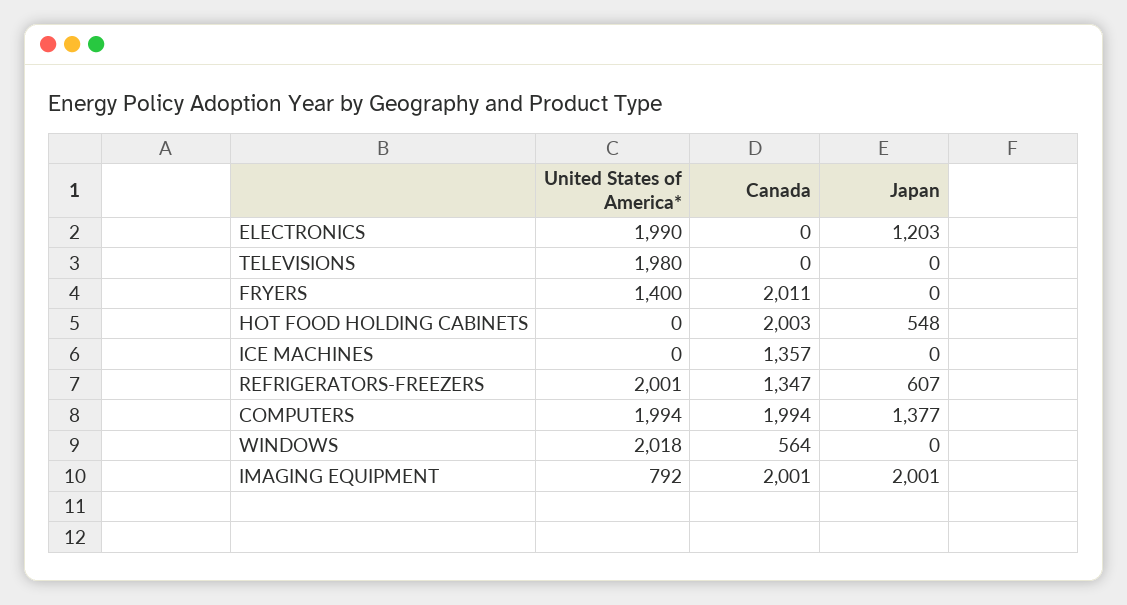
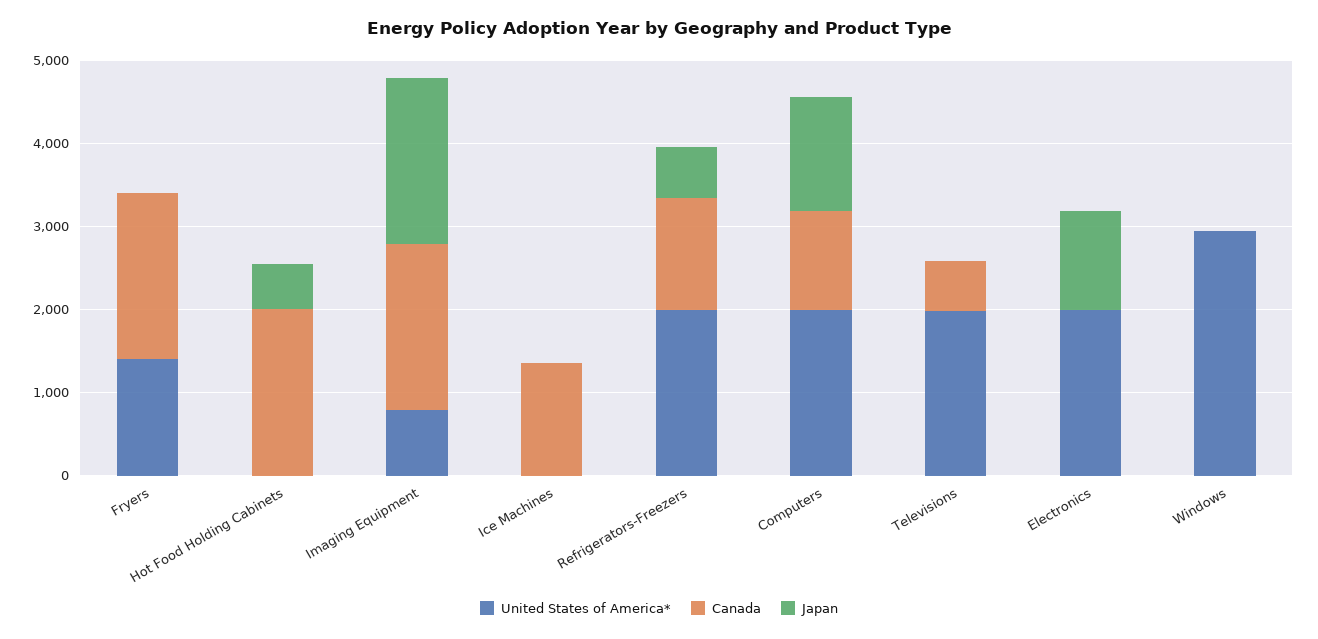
  {
    "United States of America*": {
      "ELECTRONICS": 1990,
      "TELEVISIONS": 1980,
      "FRYERS": 1400,
      "HOT FOOD HOLDING CABINETS": 0,
      "ICE MACHINES": 0,
      "REFRIGERATORS-FREEZERS": 2001,
      "COMPUTERS": 1994,
-     "WINDOWS": 2018,
+     "WINDOWS": 3000,
      "IMAGING EQUIPMENT": 792
    },
    "Canada": {
      "ELECTRONICS": 0,
-     "TELEVISIONS": 0,
+     "TELEVISIONS": 600,
      "FRYERS": 2011,
      "HOT FOOD HOLDING CABINETS": 2003,
      "ICE MACHINES": 1357,
      "REFRIGERATORS-FREEZERS": 1347,
-     "COMPUTERS": 1994,
+     "COMPUTERS": 1200,
-     "WINDOWS": 564,
+     "WINDOWS": 0,
      "IMAGING EQUIPMENT": 2001
    },
    "Japan": {
      "ELECTRONICS": 1203,
      "TELEVISIONS": 0,
      "FRYERS": 0,
      "HOT FOOD HOLDING CABINETS": 548,
      "ICE MACHINES": 0,
      "REFRIGERATORS-FREEZERS": 607,
      "COMPUTERS": 1377,
      "WINDOWS": 0,
      "IMAGING EQUIPMENT": 2001
    }
  }

